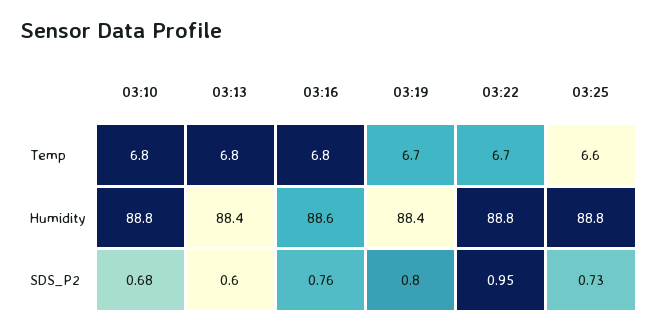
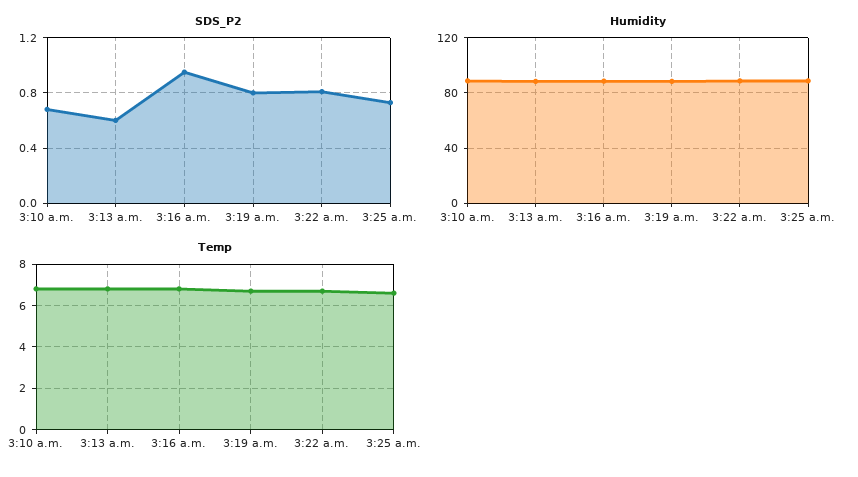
  {
    "Temp": {
      "03:10": 6.8,
      "03:13": 6.8,
      "03:16": 6.8,
      "03:19": 6.7,
      "03:22": 6.7,
      "03:25": 6.6
    },
    "Humidity": {
      "03:10": 88.8,
      "03:13": 88.4,
      "03:16": 88.6,
      "03:19": 88.4,
      "03:22": 88.8,
      "03:25": 88.8
    },
    "SDS_P2": {
      "03:10": 0.68,
      "03:13": 0.6,
-     "03:16": 0.76,
+     "03:16": 0.95,
      "03:19": 0.8,
-     "03:22": 0.95,
+     "03:22": 0.8,
      "03:25": 0.73
    }
  }

